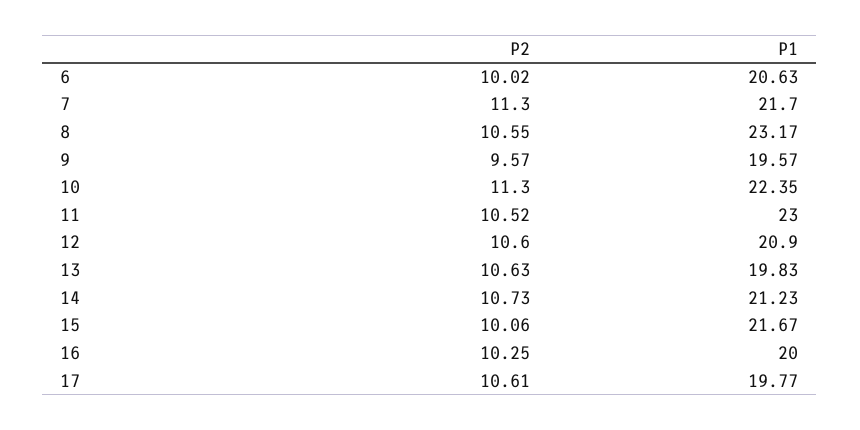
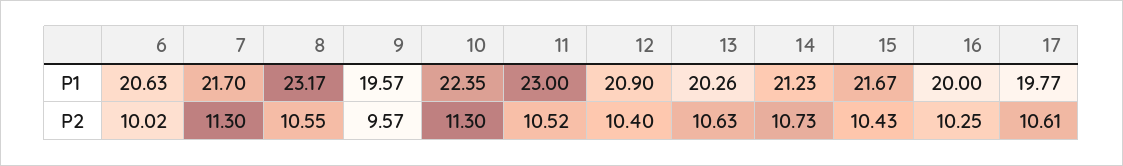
  {
    "P2": {
      "6": 10.02,
      "7": 11.3,
      "8": 10.55,
      "9": 9.57,
      "10": 11.3,
      "11": 10.52,
-     "12": 10.6,
+     "12": 10.4,
      "13": 10.63,
      "14": 10.73,
-     "15": 10.06,
+     "15": 10.43,
      "16": 10.25,
      "17": 10.61
    },
    "P1": {
      "6": 20.63,
      "7": 21.7,
      "8": 23.17,
      "9": 19.57,
      "10": 22.35,
      "11": 23,
      "12": 20.9,
-     "13": 19.83,
+     "13": 20.26,
      "14": 21.23,
      "15": 21.67,
      "16": 20,
      "17": 19.77
    }
  }

